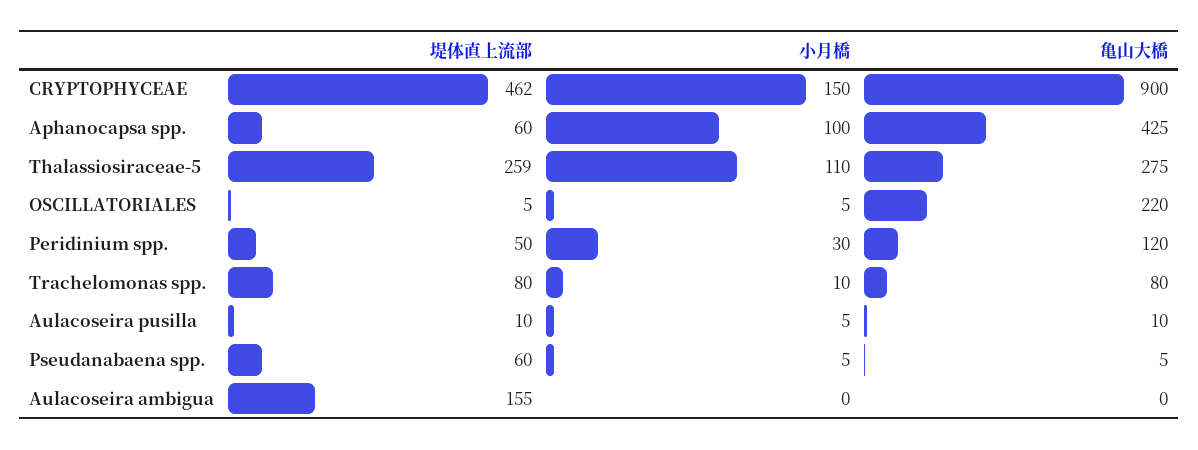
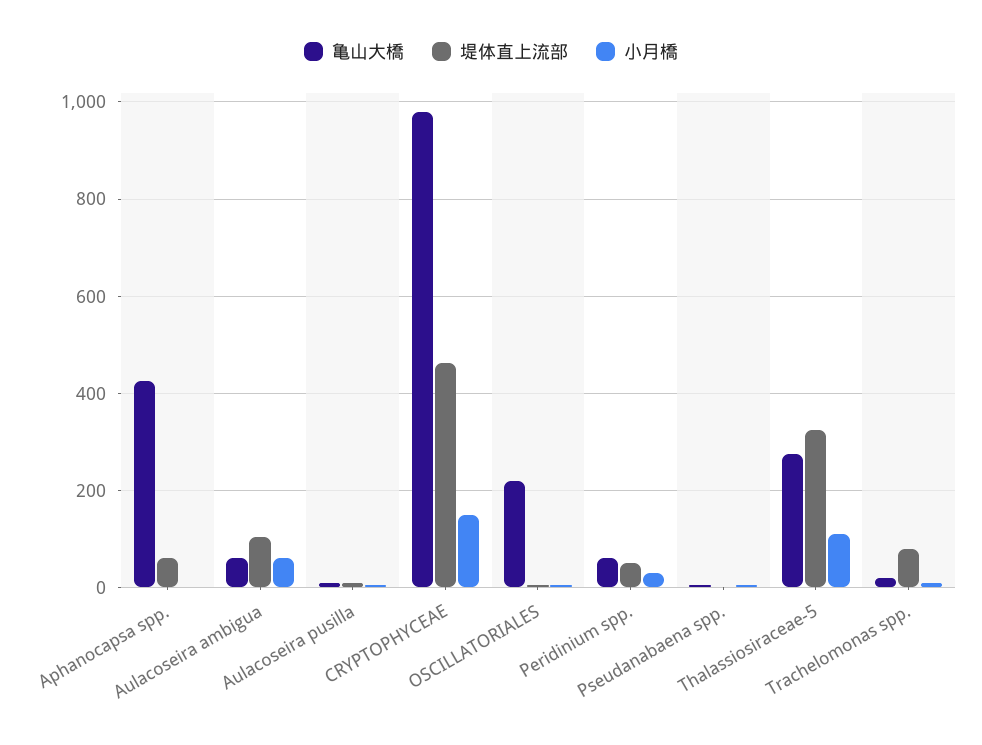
  {
    "堤体直上流部": {
      "CRYPTOPHYCEAE": 462,
      "Aphanocapsa spp.": 60,
-     "Thalassiosiraceae-5": 259,
+     "Thalassiosiraceae-5": 320,
      "OSCILLATORIALES": 5,
      "Peridinium spp.": 50,
      "Trachelomonas spp.": 80,
      "Aulacoseira pusilla": 10,
-     "Pseudanabaena spp.": 60,
+     "Pseudanabaena spp.": 0,
-     "Aulacoseira ambigua": 155
+     "Aulacoseira ambigua": 100
    },
    "小月橋": {
      "CRYPTOPHYCEAE": 150,
-     "Aphanocapsa spp.": 100,
+     "Aphanocapsa spp.": 0,
      "Thalassiosiraceae-5": 110,
      "OSCILLATORIALES": 5,
      "Peridinium spp.": 30,
      "Trachelomonas spp.": 10,
      "Aulacoseira pusilla": 5,
      "Pseudanabaena spp.": 5,
-     "Aulacoseira ambigua": 0
+     "Aulacoseira ambigua": 60
    },
    "亀山大橋": {
-     "CRYPTOPHYCEAE": 900,
+     "CRYPTOPHYCEAE": 980,
      "Aphanocapsa spp.": 425,
      "Thalassiosiraceae-5": 275,
      "OSCILLATORIALES": 220,
-     "Peridinium spp.": 120,
+     "Peridinium spp.": 60,
-     "Trachelomonas spp.": 80,
+     "Trachelomonas spp.": 20,
      "Aulacoseira pusilla": 10,
      "Pseudanabaena spp.": 5,
-     "Aulacoseira ambigua": 0
+     "Aulacoseira ambigua": 60
    }
  }

